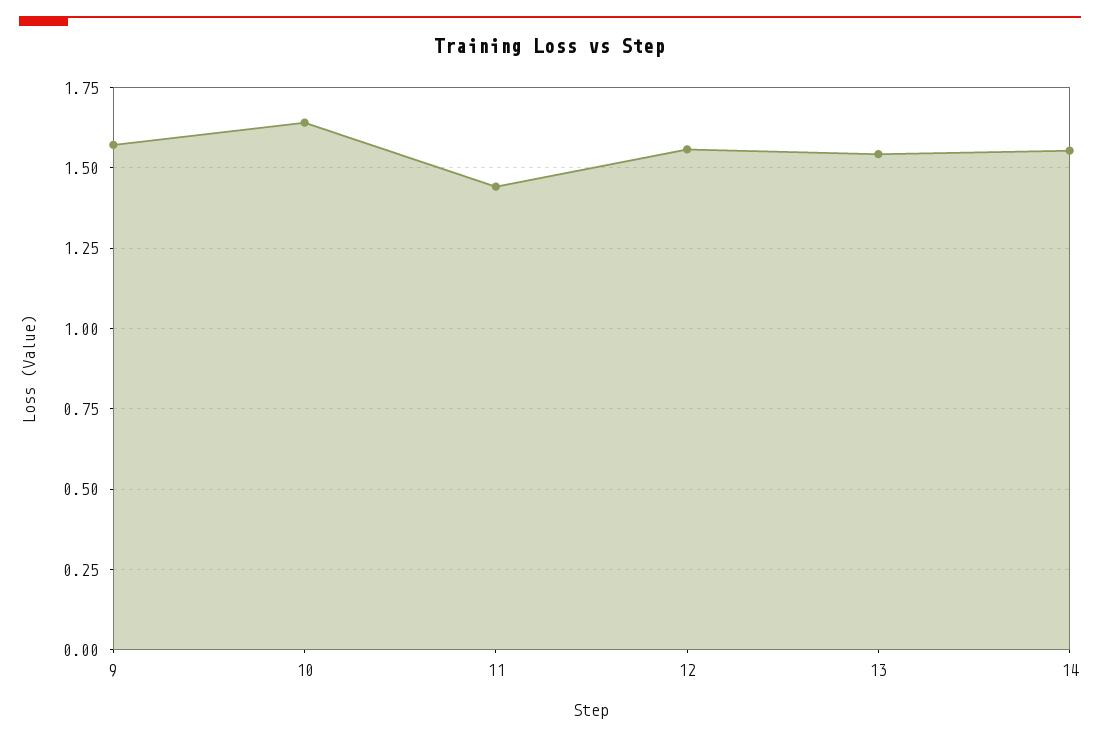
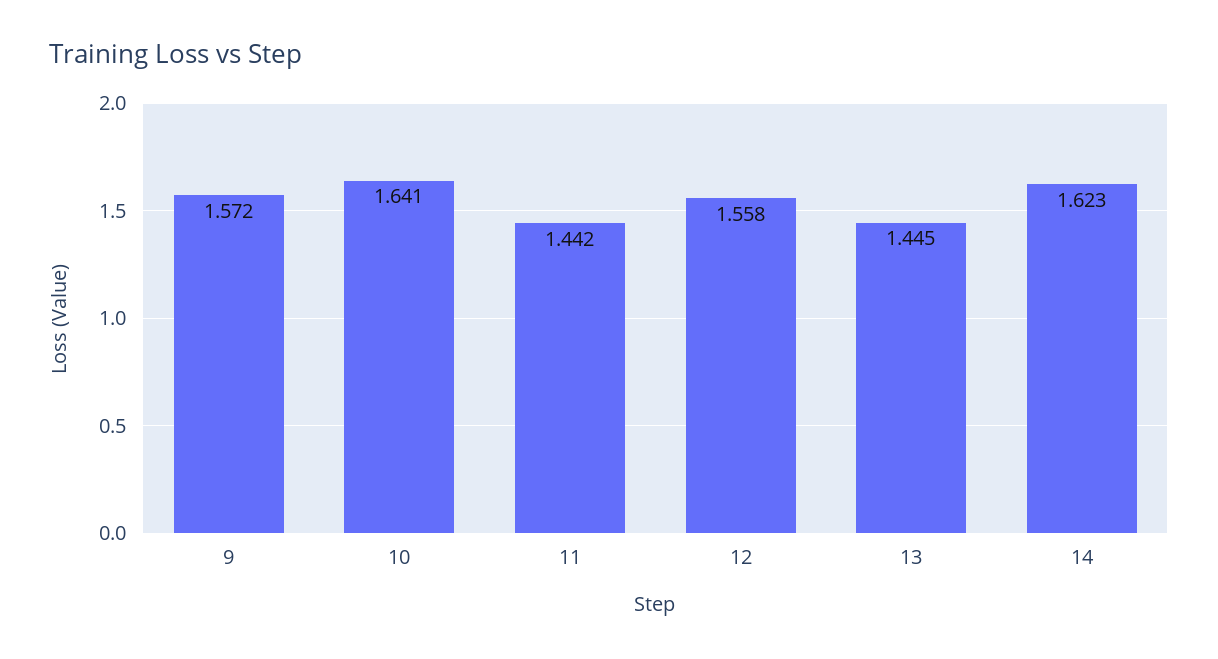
  {
    "9": 1.572,
    "10": 1.641,
    "11": 1.442,
    "12": 1.558,
-   "13": 1.55,
+   "13": 1.445,
-   "14": 1.55
+   "14": 1.623
  }

